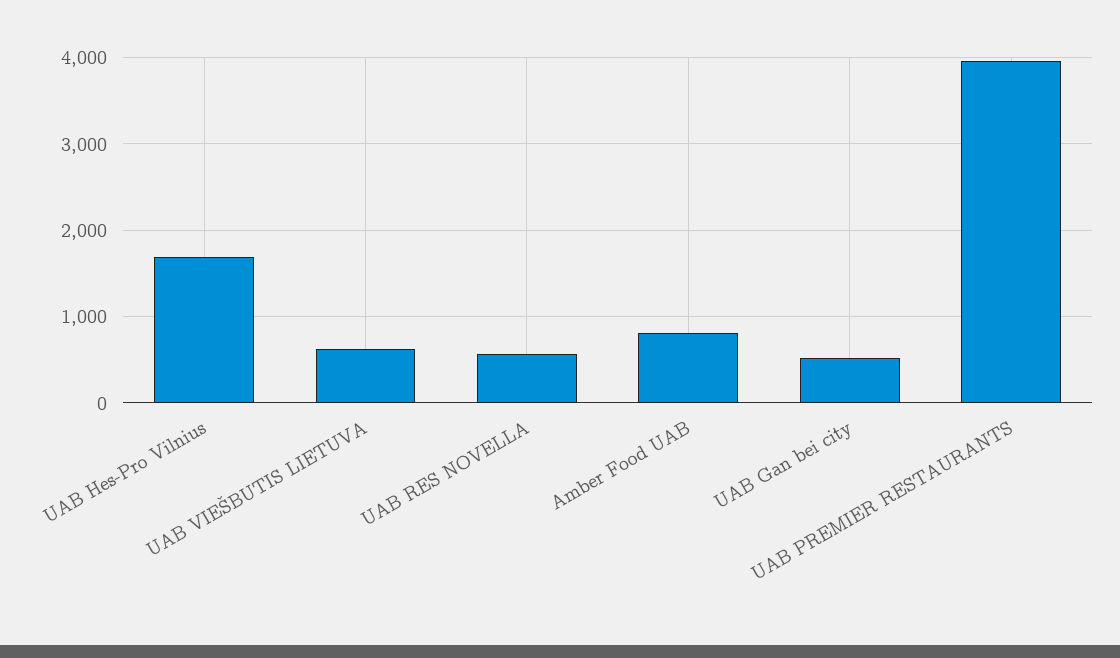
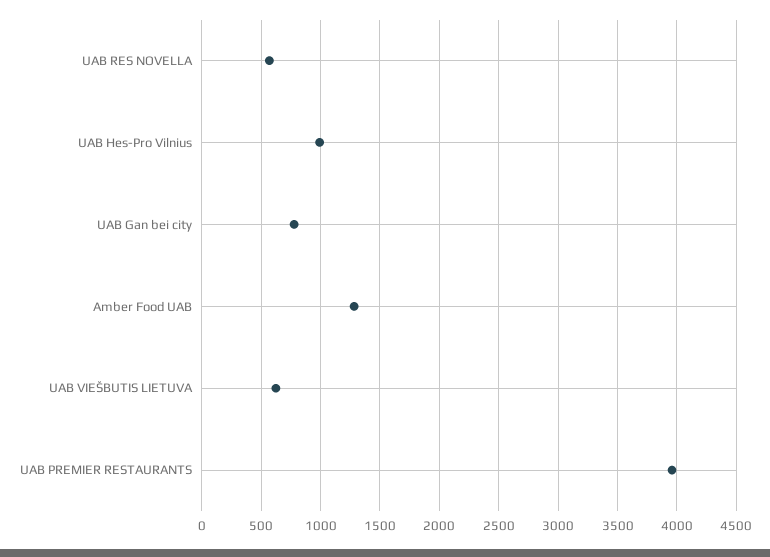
  {
-   "UAB Hes-Pro Vilnius": 1700,
+   "UAB Hes-Pro Vilnius": 1000,
    "UAB VIEŠBUTIS LIETUVA": 600,
    "UAB RES NOVELLA": 600,
-   "Amber Food UAB": 800,
+   "Amber Food UAB": 1300,
-   "UAB Gan bei city": 500,
+   "UAB Gan bei city": 800,
    "UAB PREMIER RESTAURANTS": 4000
  }

